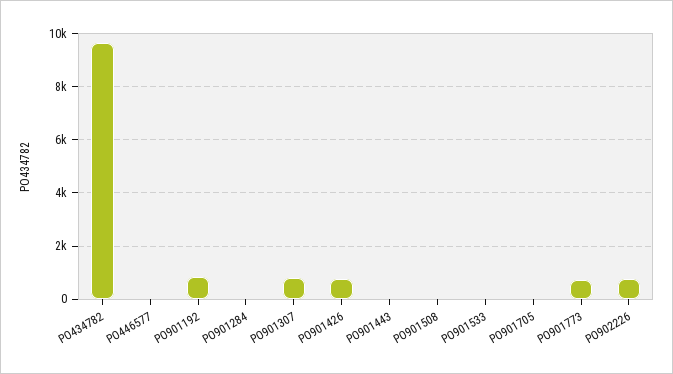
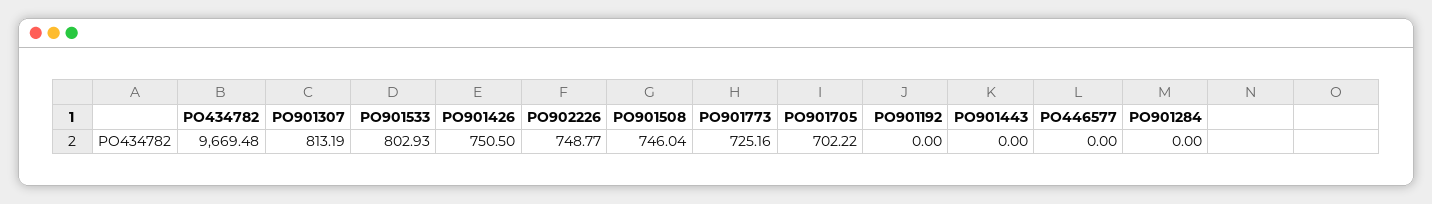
  {
    "PO434782": 9669.48,
    "PO446577": 0,
-   "PO901192": 750,
+   "PO901192": 0,
    "PO901284": 0,
    "PO901307": 813.19,
    "PO901426": 750.5,
    "PO901443": 0,
-   "PO901508": 0,
+   "PO901508": 746.04,
-   "PO901533": 0,
+   "PO901533": 802.93,
-   "PO901705": 0,
+   "PO901705": 702.22,
    "PO901773": 725.16,
    "PO902226": 748.77
  }

